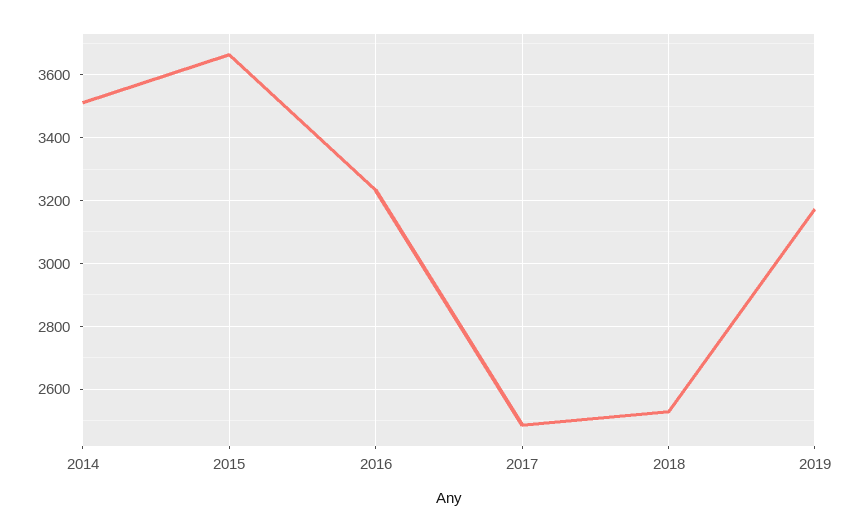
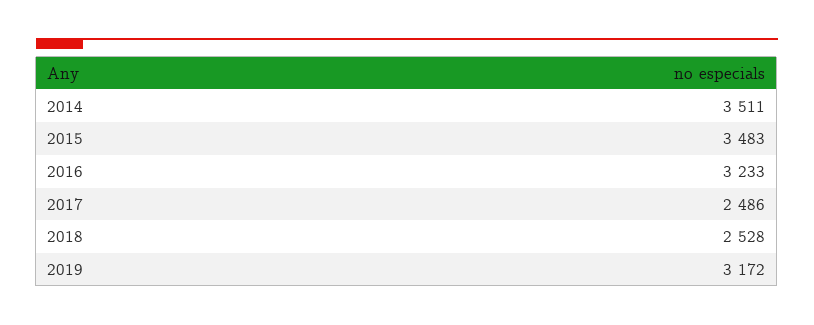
  {
    "2014": 3511,
-   "2015": 3660,
+   "2015": 3483,
    "2016": 3233,
    "2017": 2486,
    "2018": 2528,
    "2019": 3172
  }

